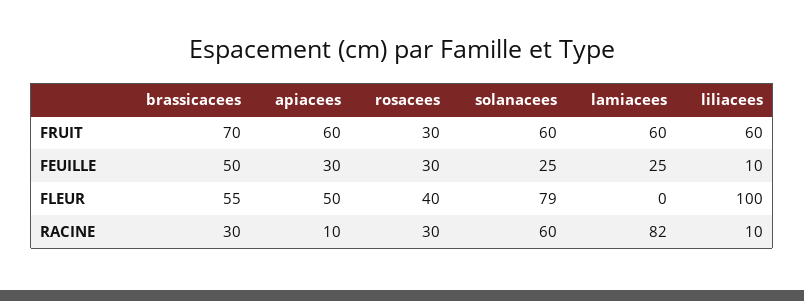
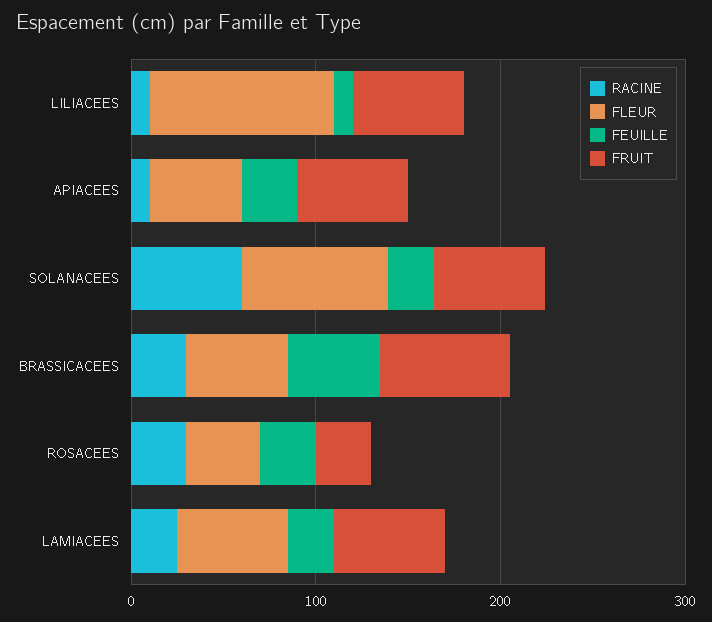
  {
    "FRUIT": {
      "brassicacees": 70,
      "apiacees": 60,
      "rosacees": 30,
      "solanacees": 60,
      "lamiacees": 60,
      "liliacees": 60
    },
    "FEUILLE": {
      "brassicacees": 50,
      "apiacees": 30,
      "rosacees": 30,
      "solanacees": 25,
      "lamiacees": 25,
      "liliacees": 10
    },
    "FLEUR": {
      "brassicacees": 55,
      "apiacees": 50,
      "rosacees": 40,
      "solanacees": 79,
-     "lamiacees": 0,
+     "lamiacees": 60,
      "liliacees": 100
    },
    "RACINE": {
      "brassicacees": 30,
      "apiacees": 10,
      "rosacees": 30,
      "solanacees": 60,
-     "lamiacees": 82,
+     "lamiacees": 20,
      "liliacees": 10
    }
  }

